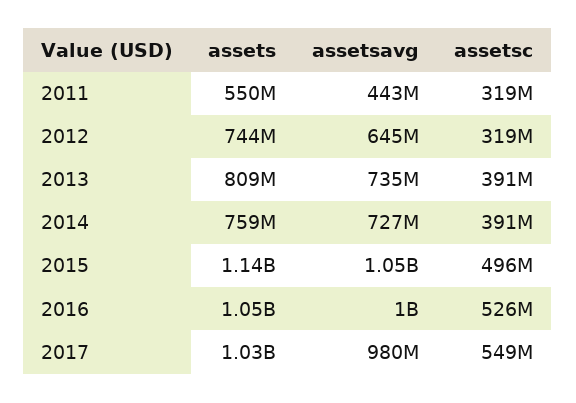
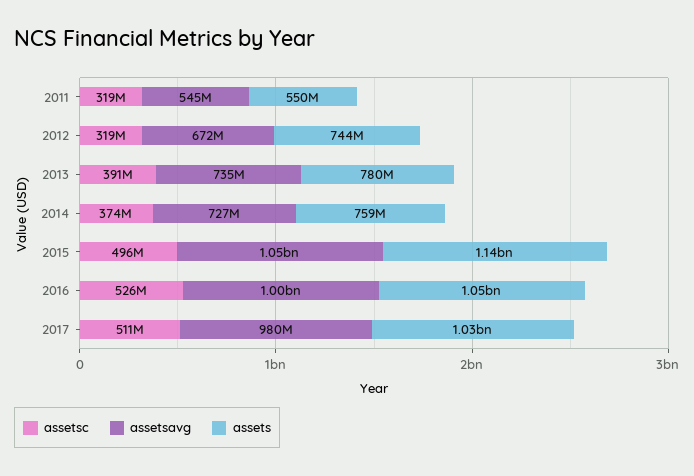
  {
    "assets": {
      "2011": 550000000,
      "2012": 744000000,
-     "2013": 809000000,
+     "2013": 780000000,
      "2014": 759000000,
      "2015": 1140000000,
      "2016": 1050000000,
      "2017": 1030000000
    },
    "assetsavg": {
-     "2011": 443000000,
+     "2011": 545000000,
-     "2012": 645000000,
+     "2012": 672000000,
      "2013": 735000000,
      "2014": 727000000,
      "2015": 1050000000,
      "2016": 1000000000,
      "2017": 980000000
    },
    "assetsc": {
      "2011": 319000000,
      "2012": 319000000,
      "2013": 391000000,
-     "2014": 391000000,
+     "2014": 374000000,
      "2015": 496000000,
      "2016": 526000000,
-     "2017": 549000000
+     "2017": 511000000
    }
  }

